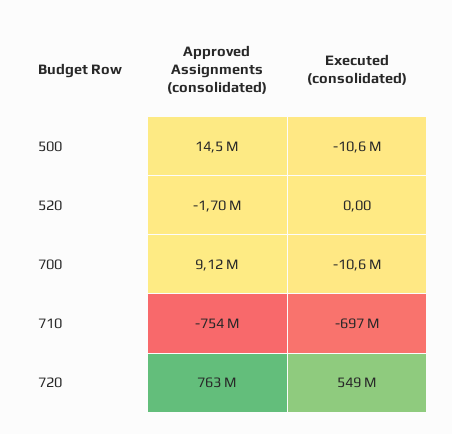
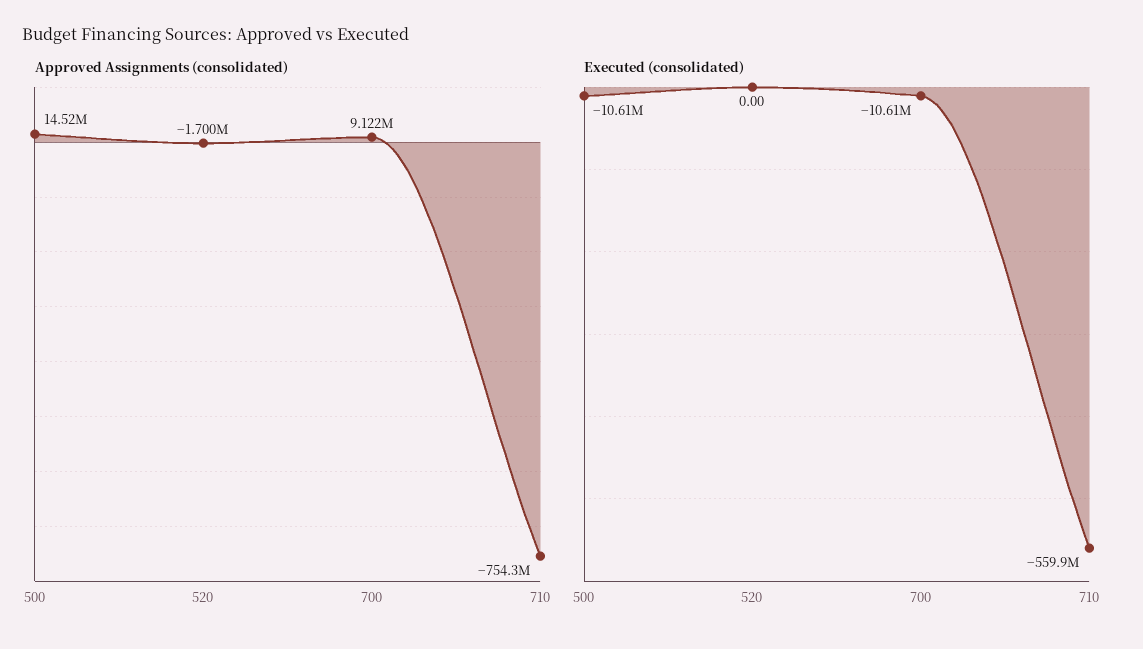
  {
    "Approved Assignments (consolidated)": {
      "500": 14520000,
      "520": -1700000,
      "700": 9122000,
-     "710": -754300000,
+     "710": -754300000
-     "720": 763000000
    },
    "Executed (consolidated)": {
      "500": -10610000,
      "520": 0,
      "700": -10610000,
-     "710": -697000000,
+     "710": -559900000
-     "720": 549000000
    }
  }

